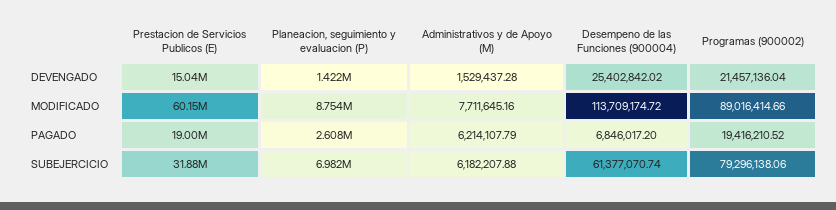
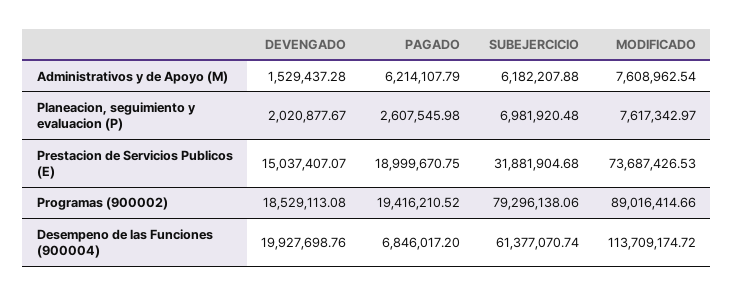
  {
    "Prestacion de Servicios Publicos (E)": {
      "DEVENGADO": 15037407.07,
-     "MODIFICADO": 60150000,
+     "MODIFICADO": 73687426.53,
      "PAGADO": 18999670.75,
      "SUBEJERCICIO": 31881904.68
    },
    "Planeacion, seguimiento y evaluacion (P)": {
-     "DEVENGADO": 1422000,
+     "DEVENGADO": 2020877.67,
-     "MODIFICADO": 8754000,
+     "MODIFICADO": 7617342.97,
      "PAGADO": 2607545.98,
      "SUBEJERCICIO": 6981920.48
    },
    "Administrativos y de Apoyo (M)": {
      "DEVENGADO": 1529437.28,
-     "MODIFICADO": 7711645.16,
+     "MODIFICADO": 7608962.54,
      "PAGADO": 6214107.79,
      "SUBEJERCICIO": 6182207.88
    },
    "Desempeno de las Funciones (900004)": {
-     "DEVENGADO": 25402842.02,
+     "DEVENGADO": 19927698.76,
      "MODIFICADO": 113709174.72,
      "PAGADO": 6846017.2,
      "SUBEJERCICIO": 61377070.74
    },
    "Programas (900002)": {
-     "DEVENGADO": 21457136.04,
+     "DEVENGADO": 18529113.08,
      "MODIFICADO": 89016414.66,
      "PAGADO": 19416210.52,
      "SUBEJERCICIO": 79296138.06
    }
  }

